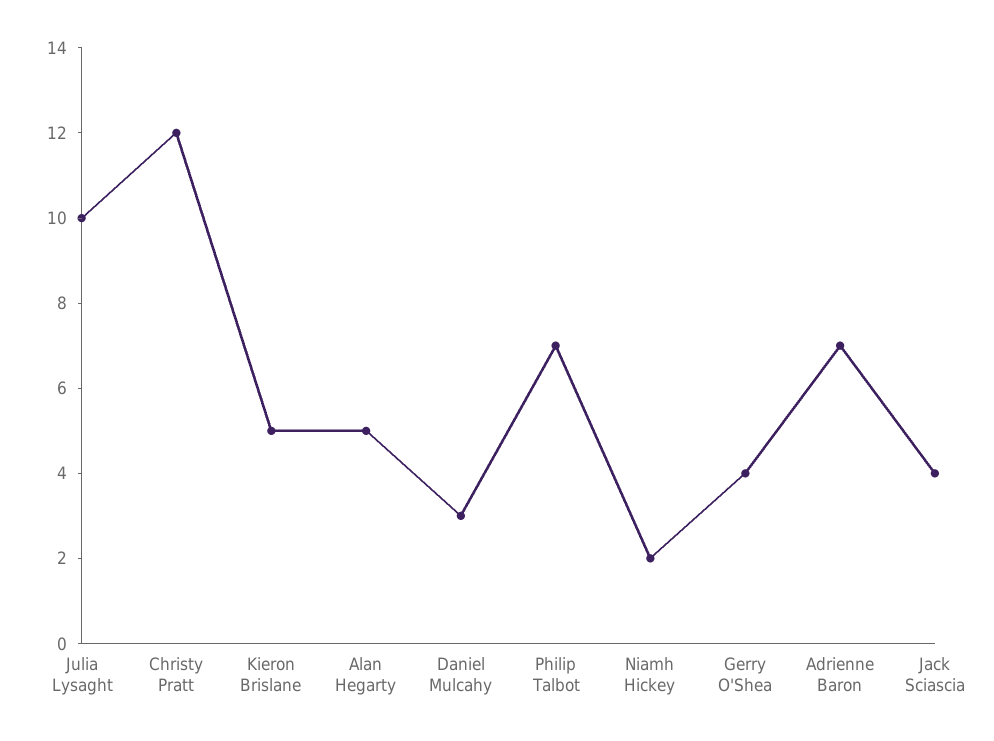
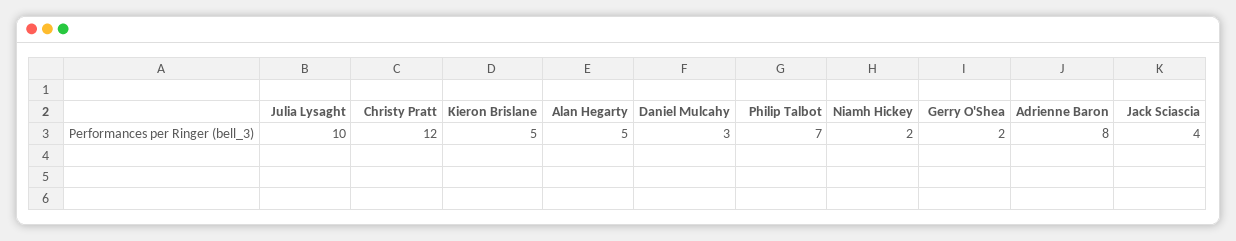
  {
    "Julia Lysaght": 10,
    "Christy Pratt": 12,
    "Kieron Brislane": 5,
    "Alan Hegarty": 5,
    "Daniel Mulcahy": 3,
    "Philip Talbot": 7,
    "Niamh Hickey": 2,
-   "Gerry O'Shea": 4,
+   "Gerry O'Shea": 2,
-   "Adrienne Baron": 7,
+   "Adrienne Baron": 8,
    "Jack Sciascia": 4
  }

